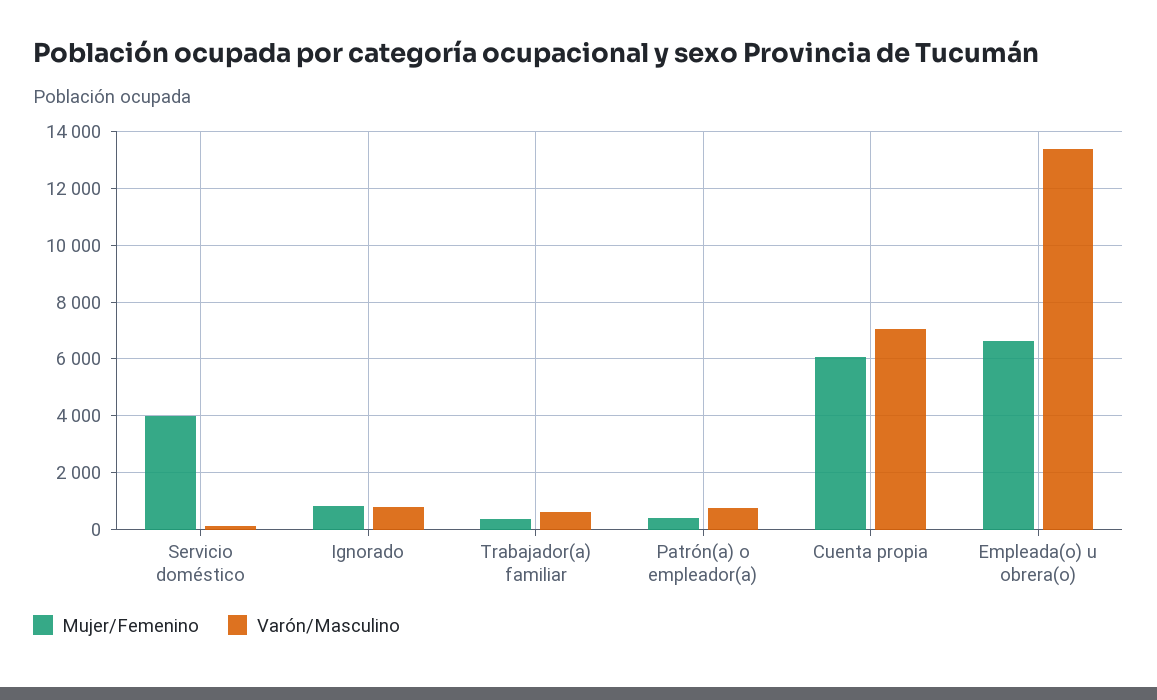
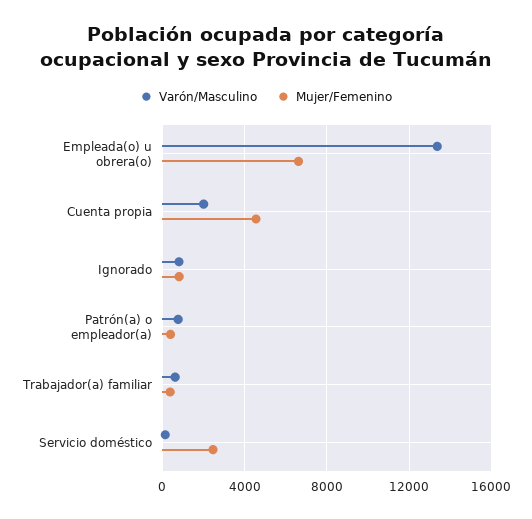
  {
    "Mujer/Femenino": {
-     "Servicio doméstico": 4000,
+     "Servicio doméstico": 2500,
      "Ignorado": 750,
      "Trabajador(a) familiar": 250,
      "Patrón(a) o empleador(a)": 500,
-     "Cuenta propia": 6000,
+     "Cuenta propia": 4500,
      "Empleada(o) u obrera(o)": 6500
    },
    "Varón/Masculino": {
      "Servicio doméstico": 250,
      "Ignorado": 750,
      "Trabajador(a) familiar": 500,
      "Patrón(a) o empleador(a)": 750,
-     "Cuenta propia": 7000,
+     "Cuenta propia": 2000,
      "Empleada(o) u obrera(o)": 13250
    }
  }

